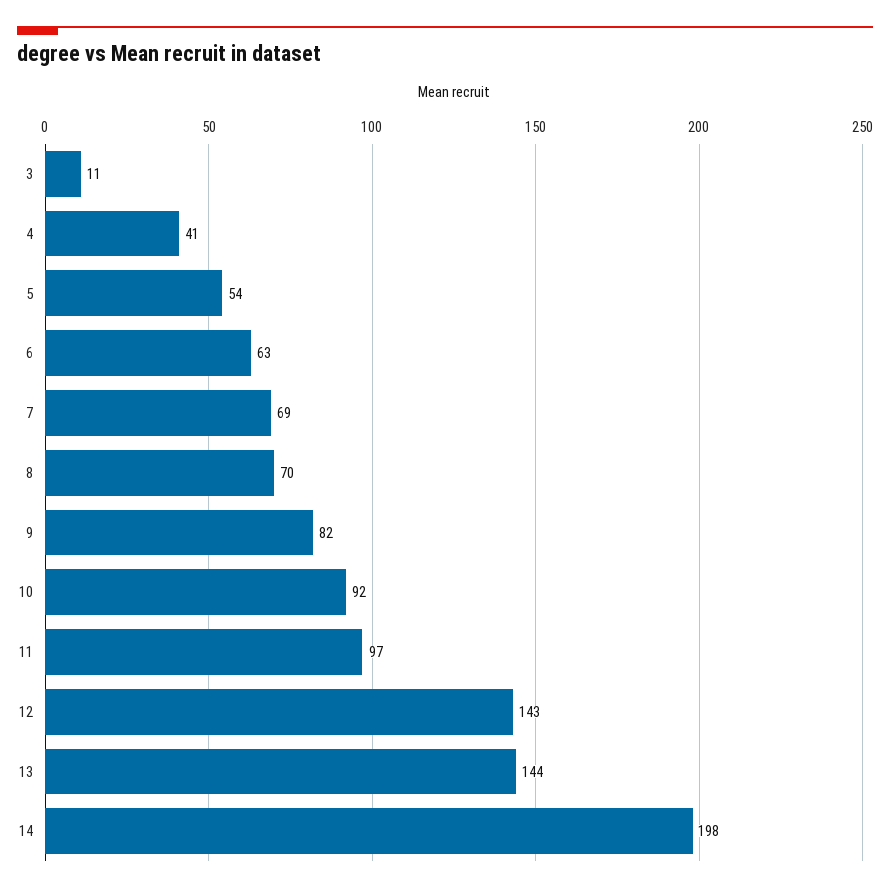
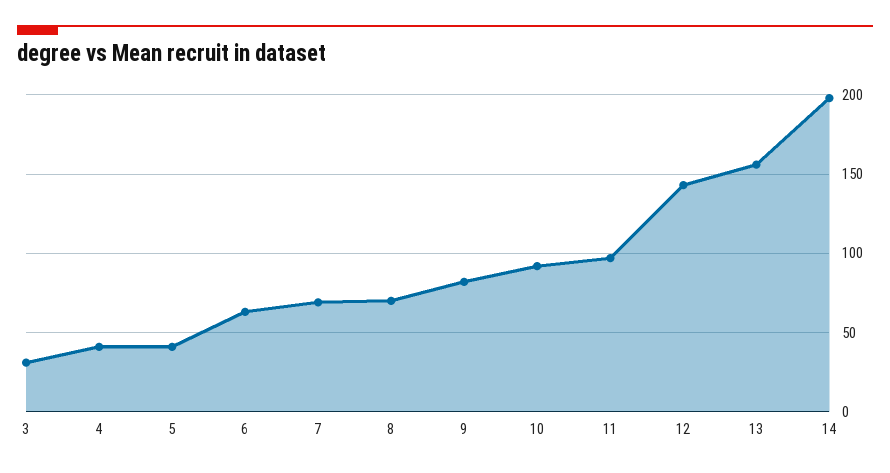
  {
-   "3": 11,
+   "3": 30,
    "4": 41,
-   "5": 54,
+   "5": 40,
    "6": 63,
    "7": 69,
    "8": 70,
    "9": 82,
    "10": 92,
    "11": 97,
    "12": 143,
-   "13": 144,
+   "13": 155,
    "14": 198
  }

